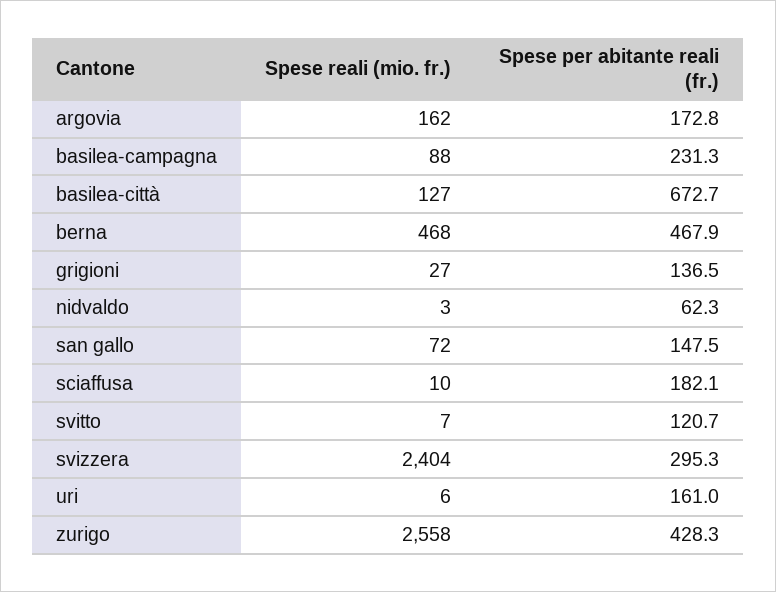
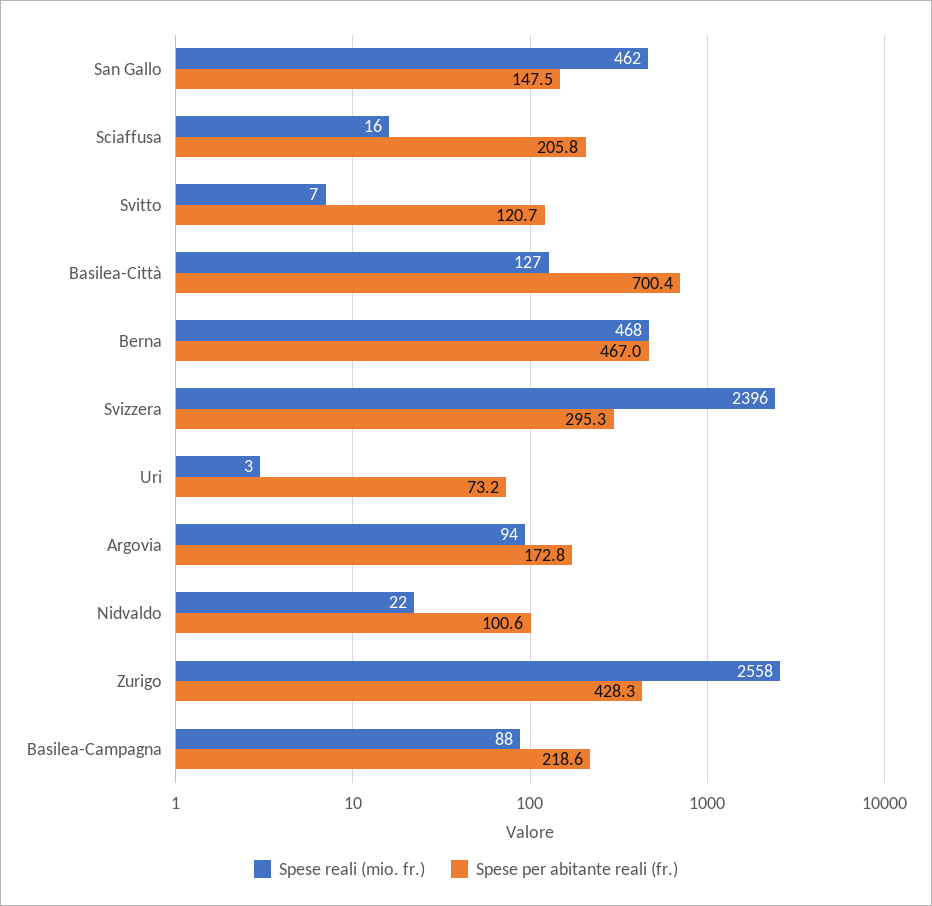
  {
    "Spese reali (mio. fr.)": {
-     "argovia": 162,
+     "argovia": 94,
      "basilea-campagna": 88,
      "basilea-città": 127,
      "berna": 468,
-     "grigioni": 27,
-     "nidvaldo": 3,
+     "nidvaldo": 22,
-     "san gallo": 72,
+     "san gallo": 462,
-     "sciaffusa": 10,
+     "sciaffusa": 16,
      "svitto": 7,
-     "svizzera": 2404,
+     "svizzera": 2396,
-     "uri": 6,
+     "uri": 3,
      "zurigo": 2558
    },
    "Spese per abitante reali (fr.)": {
      "argovia": 172.8,
-     "basilea-campagna": 231.3,
+     "basilea-campagna": 218.6,
-     "basilea-città": 672.7,
+     "basilea-città": 700.4,
-     "berna": 467.9,
+     "berna": 467,
-     "grigioni": 136.5,
-     "nidvaldo": 62.3,
+     "nidvaldo": 100.6,
      "san gallo": 147.5,
-     "sciaffusa": 182.1,
+     "sciaffusa": 205.8,
      "svitto": 120.7,
      "svizzera": 295.3,
-     "uri": 161,
+     "uri": 73.2,
      "zurigo": 428.3
    }
  }

